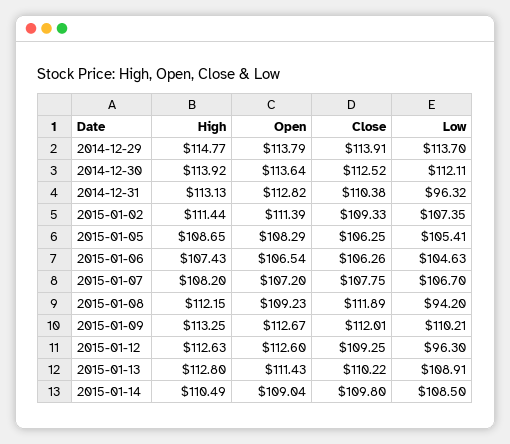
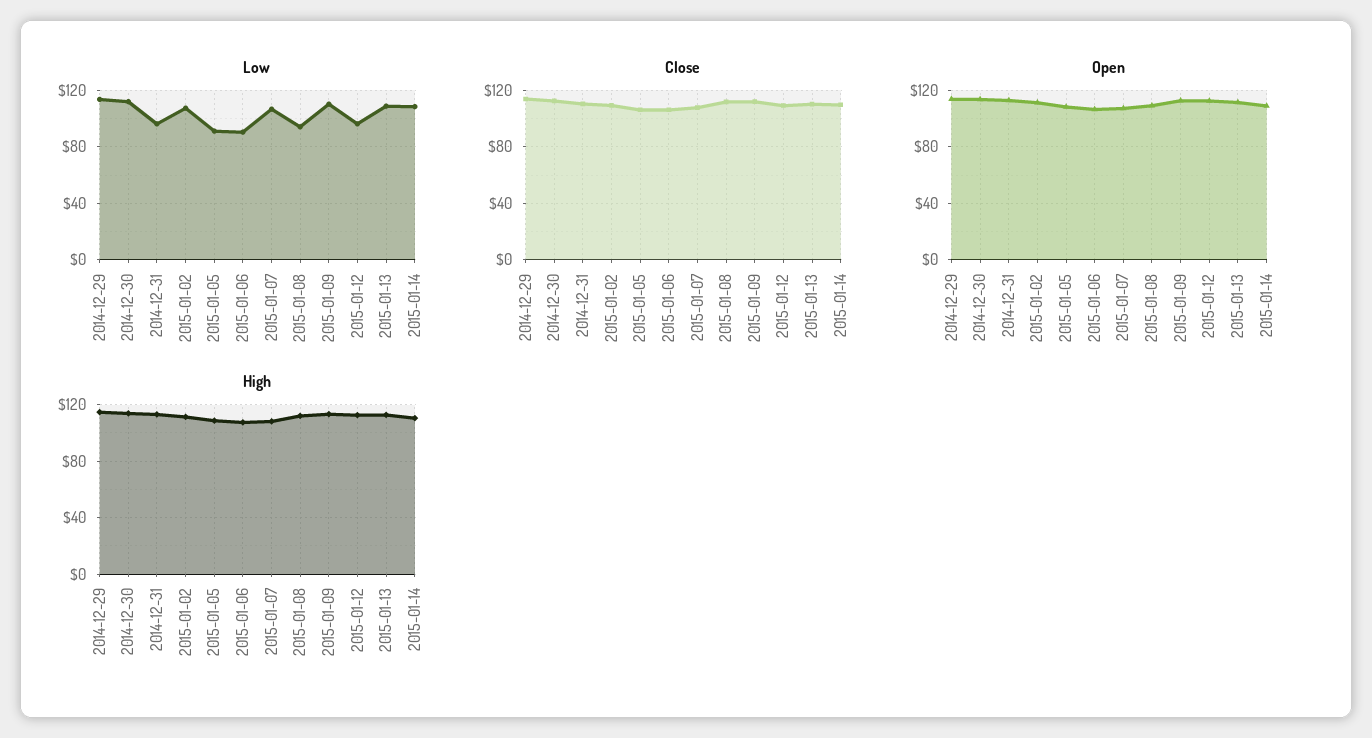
  {
    "High": {
      "2014-12-29": 114.77,
      "2014-12-30": 113.92,
      "2014-12-31": 113.13,
      "2015-01-02": 111.44,
      "2015-01-05": 108.65,
      "2015-01-06": 107.43,
      "2015-01-07": 108.2,
      "2015-01-08": 112.15,
      "2015-01-09": 113.25,
      "2015-01-12": 112.63,
      "2015-01-13": 112.8,
      "2015-01-14": 110.49
    },
    "Open": {
      "2014-12-29": 113.79,
      "2014-12-30": 113.64,
      "2014-12-31": 112.82,
      "2015-01-02": 111.39,
      "2015-01-05": 108.29,
      "2015-01-06": 106.54,
      "2015-01-07": 107.2,
      "2015-01-08": 109.23,
      "2015-01-09": 112.67,
      "2015-01-12": 112.6,
      "2015-01-13": 111.43,
      "2015-01-14": 109.04
    },
    "Close": {
      "2014-12-29": 113.91,
      "2014-12-30": 112.52,
      "2014-12-31": 110.38,
      "2015-01-02": 109.33,
      "2015-01-05": 106.25,
      "2015-01-06": 106.26,
      "2015-01-07": 107.75,
      "2015-01-08": 111.89,
      "2015-01-09": 112.01,
      "2015-01-12": 109.25,
      "2015-01-13": 110.22,
      "2015-01-14": 109.8
    },
    "Low": {
      "2014-12-29": 113.7,
      "2014-12-30": 112.11,
      "2014-12-31": 96.32,
      "2015-01-02": 107.35,
-     "2015-01-05": 105.41,
+     "2015-01-05": 90,
-     "2015-01-06": 104.63,
+     "2015-01-06": 90,
      "2015-01-07": 106.7,
      "2015-01-08": 94.2,
      "2015-01-09": 110.21,
      "2015-01-12": 96.3,
      "2015-01-13": 108.91,
      "2015-01-14": 108.5
    }
  }

